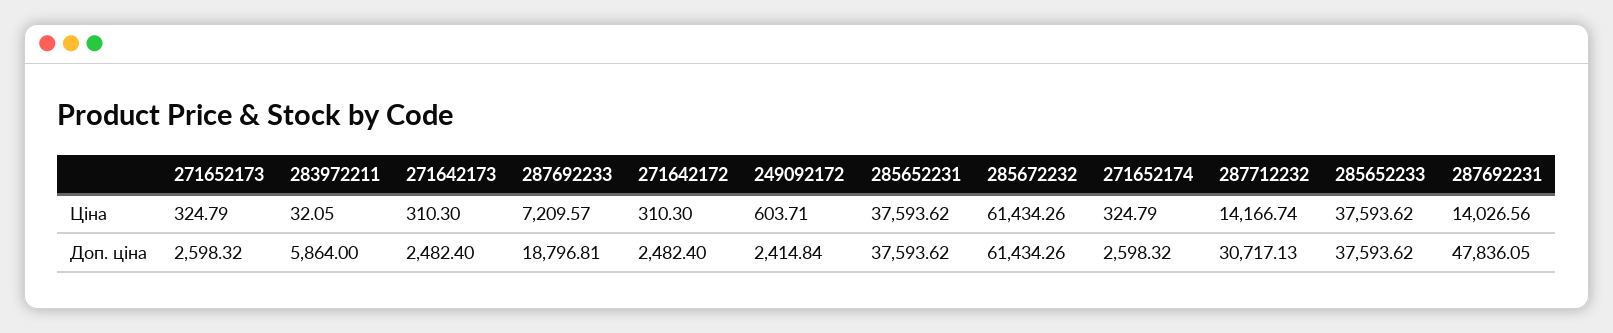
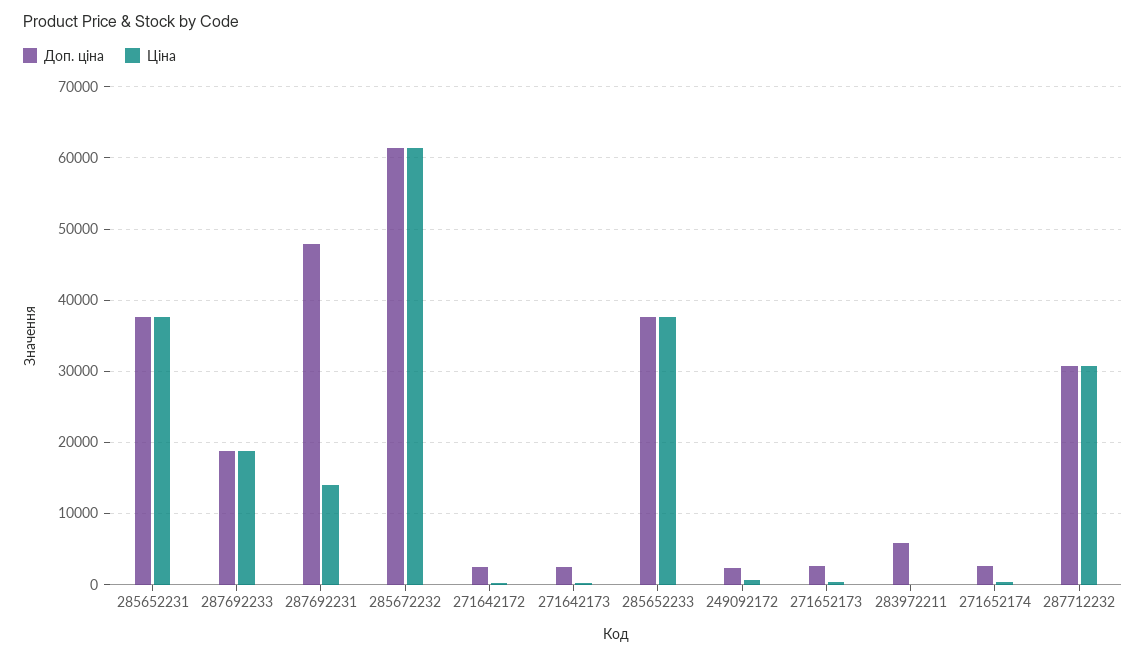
  {
    "Ціна": {
      "271652173": 324.79,
      "283972211": 32.05,
      "271642173": 310.3,
-     "287692233": 7209.57,
+     "287692233": 19000,
      "271642172": 310.3,
      "249092172": 603.71,
      "285652231": 37593.62,
      "285672232": 61434.26,
      "271652174": 324.79,
-     "287712232": 14166.74,
+     "287712232": 31000,
      "285652233": 37593.62,
      "287692231": 14026.56
    },
    "Доп. ціна": {
      "271652173": 2598.32,
      "283972211": 5864,
      "271642173": 2482.4,
      "287692233": 18796.81,
      "271642172": 2482.4,
      "249092172": 2414.84,
      "285652231": 37593.62,
      "285672232": 61434.26,
      "271652174": 2598.32,
      "287712232": 30717.13,
      "285652233": 37593.62,
      "287692231": 47836.05
    }
  }

